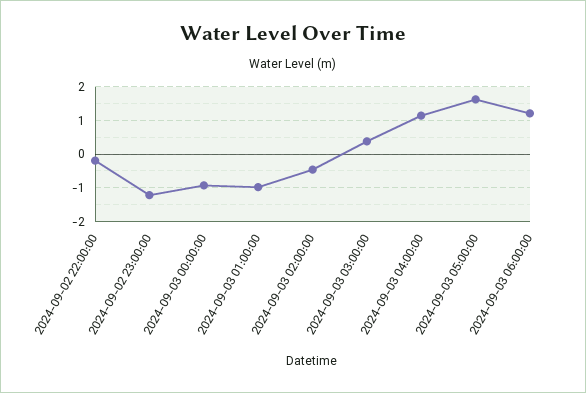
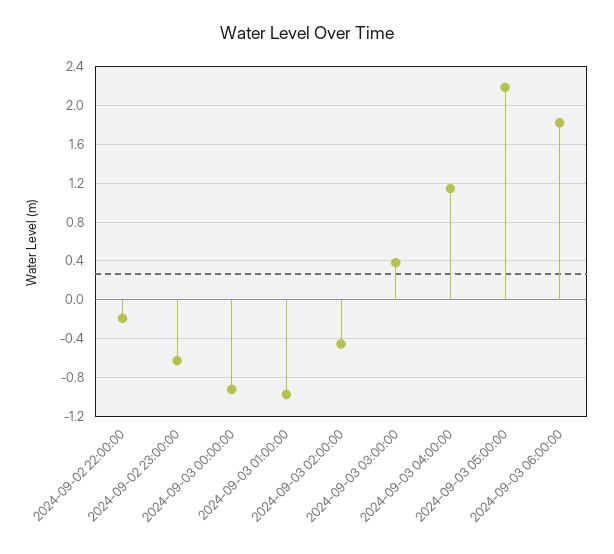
  {
    "2024-09-02 22:00:00": -0.2,
-   "2024-09-02 23:00:00": -1.2,
+   "2024-09-02 23:00:00": -0.6,
    "2024-09-03 00:00:00": -0.9,
    "2024-09-03 01:00:00": -1,
    "2024-09-03 02:00:00": -0.5,
    "2024-09-03 03:00:00": 0.4,
    "2024-09-03 04:00:00": 1.1,
-   "2024-09-03 05:00:00": 1.6,
+   "2024-09-03 05:00:00": 2.2,
-   "2024-09-03 06:00:00": 1.2
+   "2024-09-03 06:00:00": 1.8
  }

